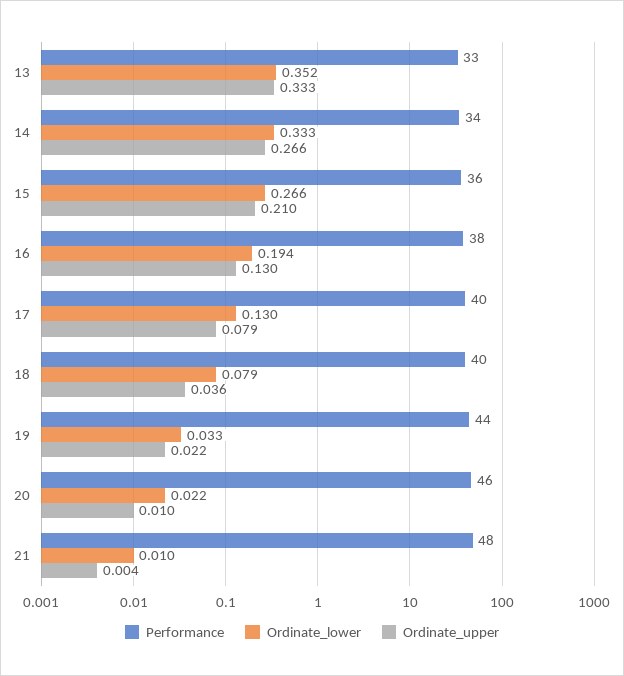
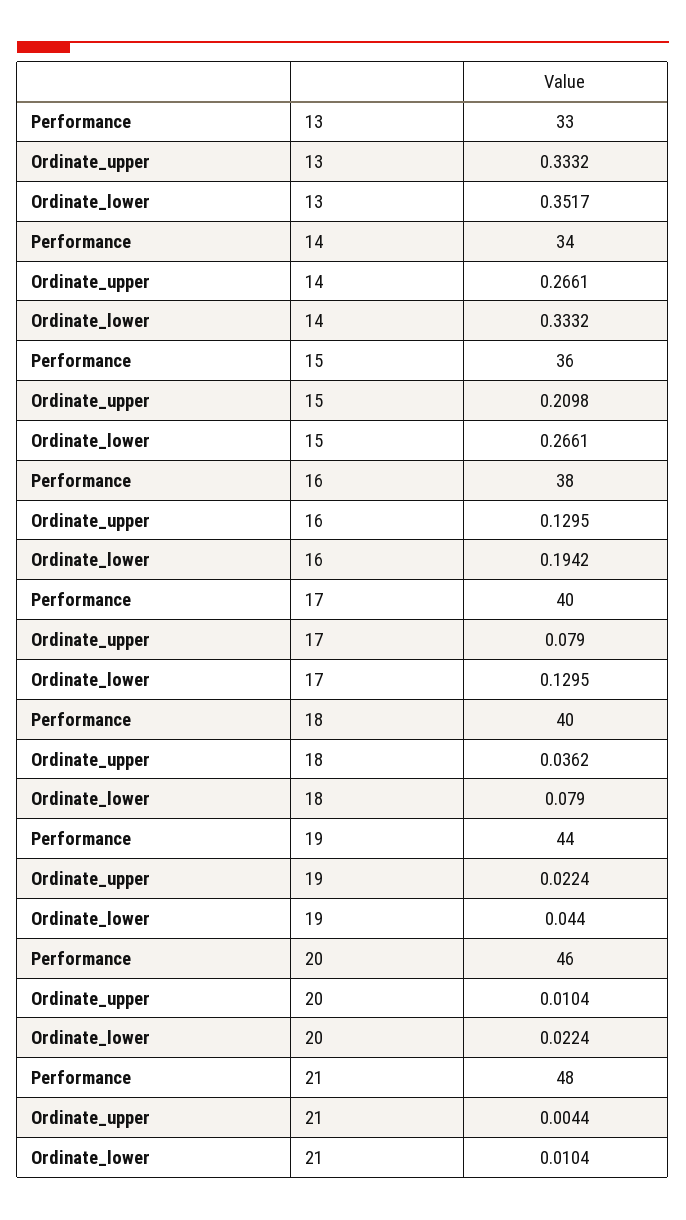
  {
    "Performance": {
      "13": 33,
      "14": 34,
      "15": 36,
      "16": 38,
      "17": 40,
      "18": 40,
      "19": 44,
      "20": 46,
      "21": 48
    },
    "Ordinate_lower": {
      "13": 0.3517,
      "14": 0.3332,
      "15": 0.2661,
      "16": 0.1942,
      "17": 0.1295,
      "18": 0.079,
-     "19": 0.033,
+     "19": 0.044,
      "20": 0.0224,
      "21": 0.0104
    },
    "Ordinate_upper": {
      "13": 0.3332,
      "14": 0.2661,
      "15": 0.2098,
      "16": 0.1295,
      "17": 0.079,
      "18": 0.0362,
      "19": 0.0224,
      "20": 0.0104,
      "21": 0.0044
    }
  }

